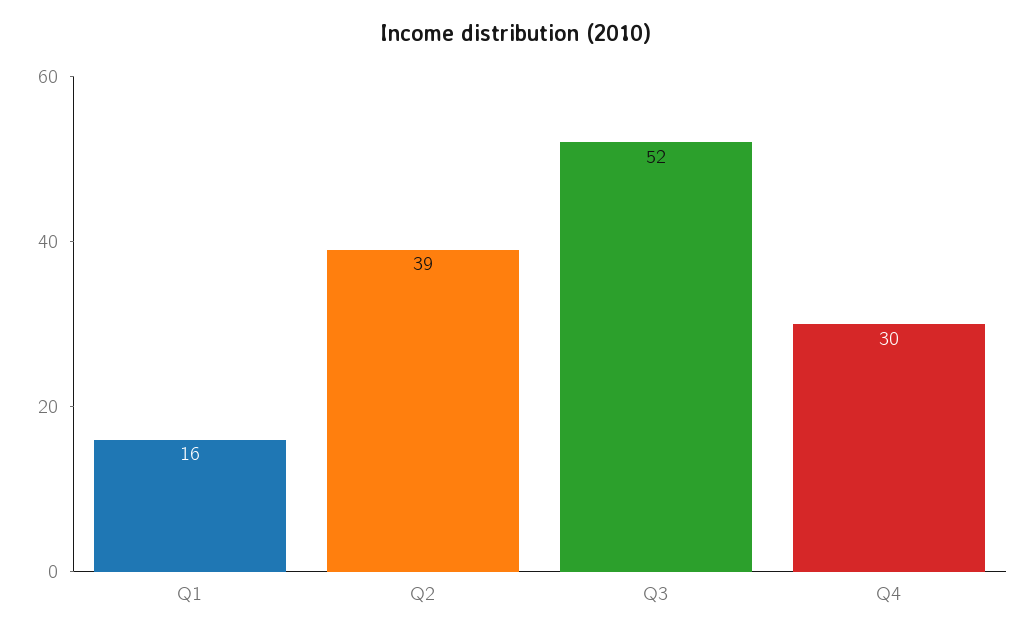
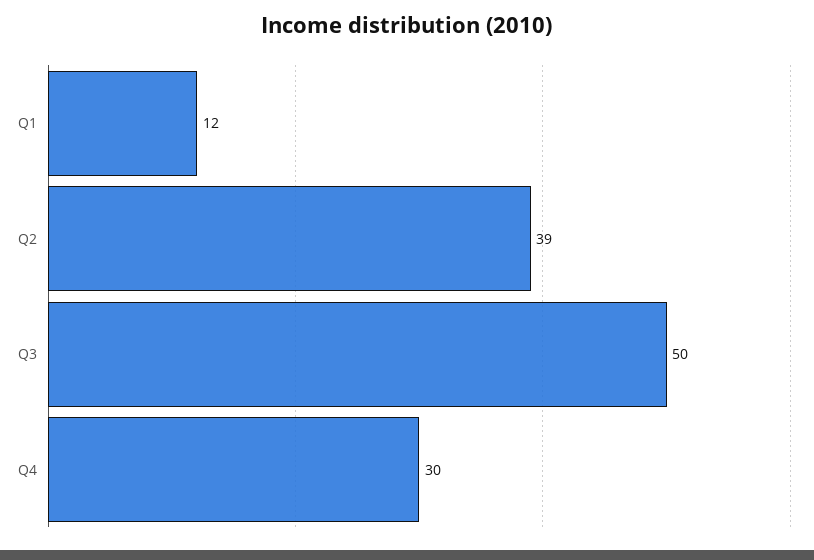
  {
-   "Q1": 16,
+   "Q1": 12,
    "Q2": 39,
-   "Q3": 52,
+   "Q3": 50,
    "Q4": 30
  }

